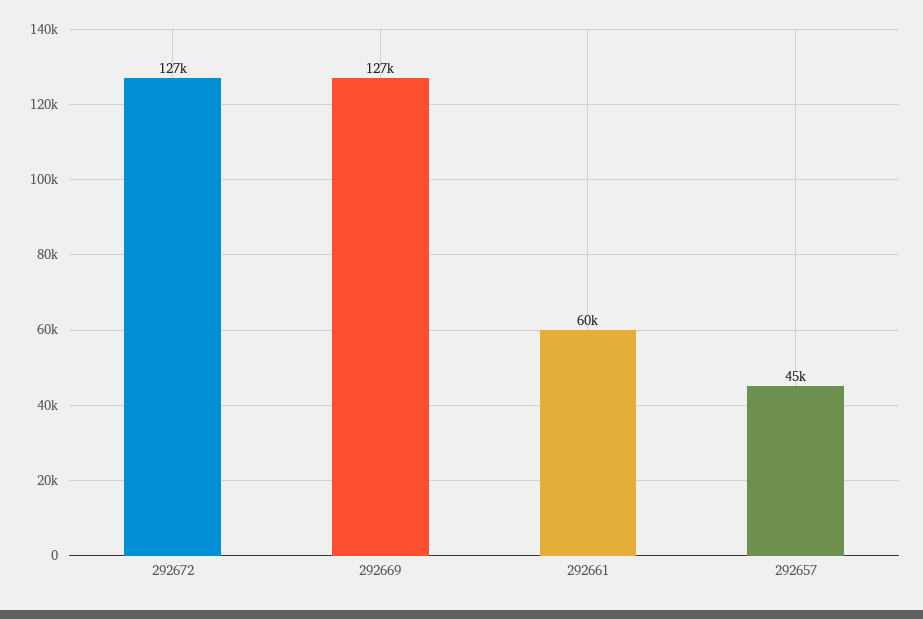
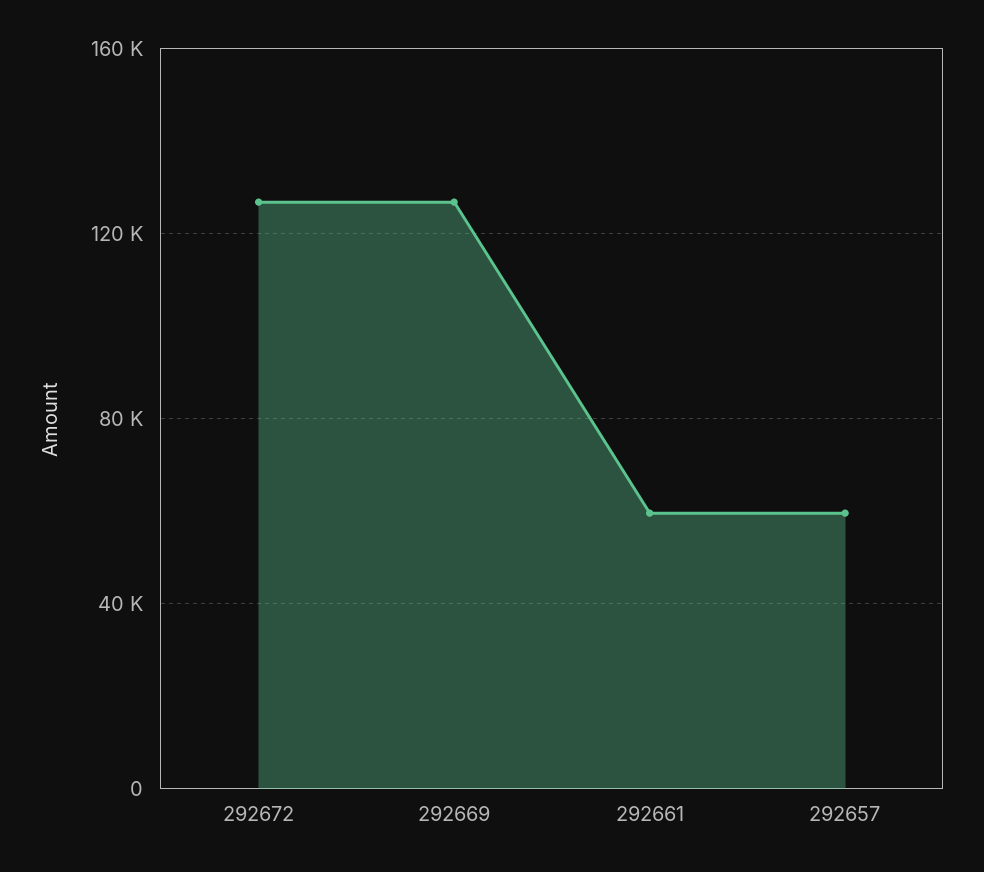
  {
    "292672": 127000,
    "292669": 127000,
    "292661": 60000,
-   "292657": 45000
+   "292657": 60000
  }

